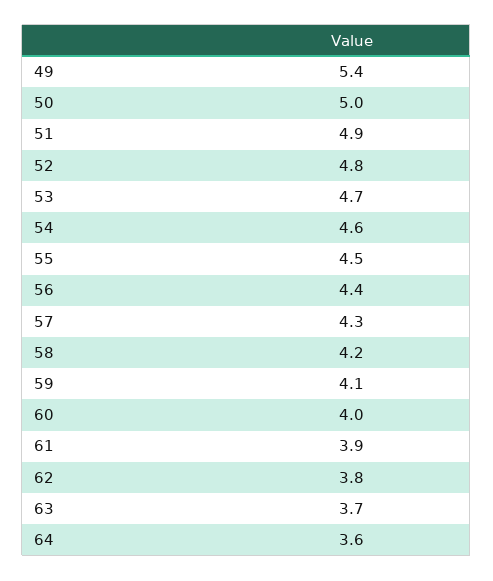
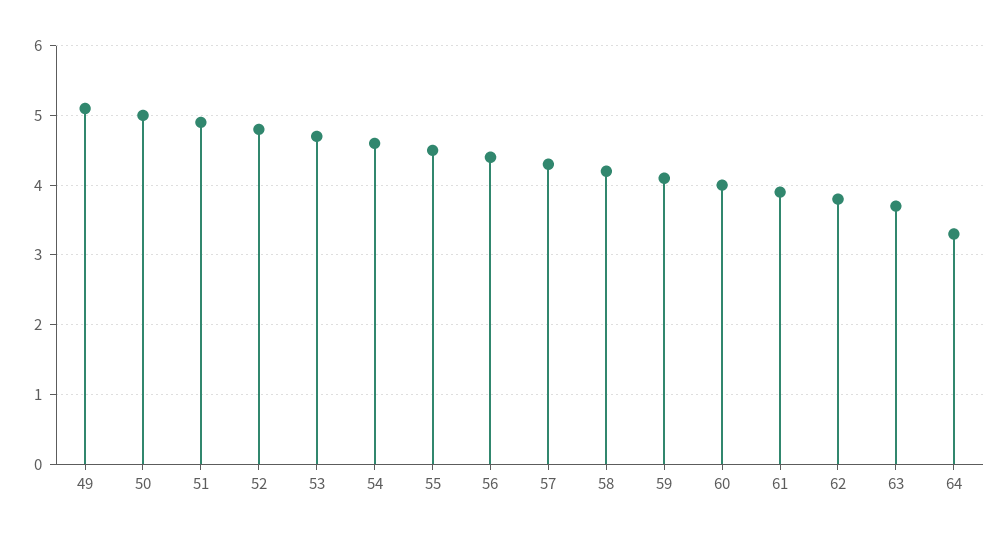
  {
-   "49": 5.4,
+   "49": 5.1,
    "50": 5,
    "51": 4.9,
    "52": 4.8,
    "53": 4.7,
    "54": 4.6,
    "55": 4.5,
    "56": 4.4,
    "57": 4.3,
    "58": 4.2,
    "59": 4.1,
    "60": 4,
    "61": 3.9,
    "62": 3.8,
    "63": 3.7,
-   "64": 3.6
+   "64": 3.3
  }

